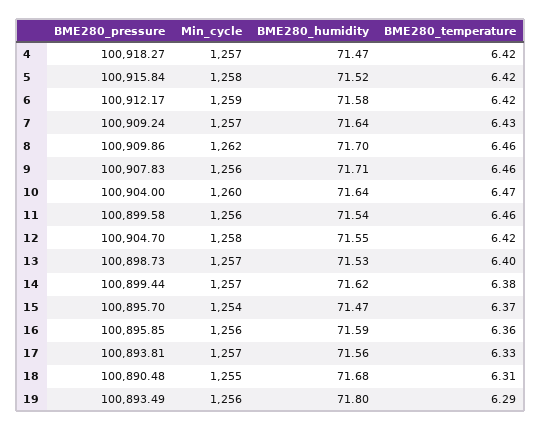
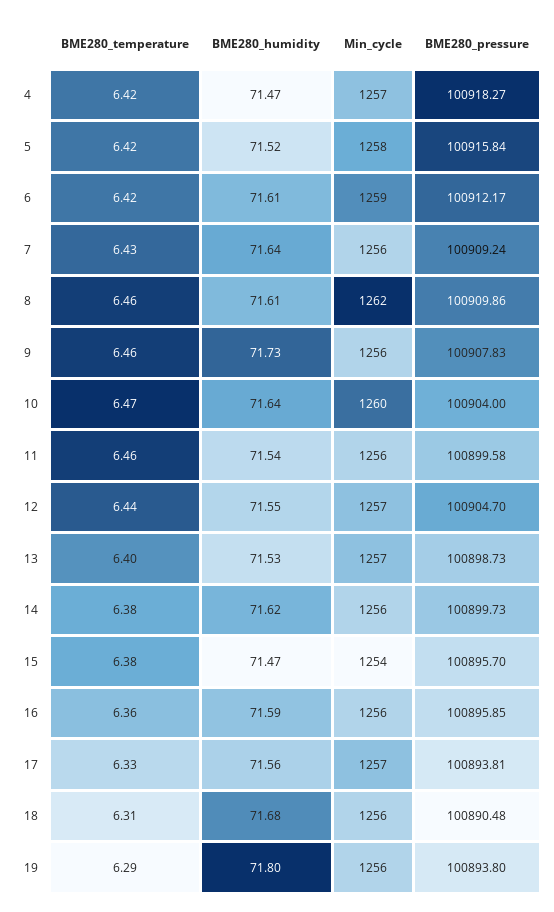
  {
    "BME280_pressure": {
      "4": 100918.27,
      "5": 100915.84,
      "6": 100912.17,
      "7": 100909.24,
      "8": 100909.86,
      "9": 100907.83,
      "10": 100904,
      "11": 100899.58,
      "12": 100904.7,
      "13": 100898.73,
-     "14": 100899.44,
+     "14": 100899.73,
      "15": 100895.7,
      "16": 100895.85,
      "17": 100893.81,
      "18": 100890.48,
-     "19": 100893.49
+     "19": 100893.8
    },
    "Min_cycle": {
      "4": 1257,
      "5": 1258,
      "6": 1259,
-     "7": 1257,
+     "7": 1256,
      "8": 1262,
      "9": 1256,
      "10": 1260,
      "11": 1256,
-     "12": 1258,
+     "12": 1257,
      "13": 1257,
-     "14": 1257,
+     "14": 1256,
      "15": 1254,
      "16": 1256,
      "17": 1257,
-     "18": 1255,
+     "18": 1256,
      "19": 1256
    },
    "BME280_humidity": {
      "4": 71.47,
      "5": 71.52,
-     "6": 71.58,
+     "6": 71.61,
      "7": 71.64,
-     "8": 71.7,
+     "8": 71.61,
-     "9": 71.71,
+     "9": 71.73,
      "10": 71.64,
      "11": 71.54,
      "12": 71.55,
      "13": 71.53,
      "14": 71.62,
      "15": 71.47,
      "16": 71.59,
      "17": 71.56,
      "18": 71.68,
      "19": 71.8
    },
    "BME280_temperature": {
      "4": 6.42,
      "5": 6.42,
      "6": 6.42,
      "7": 6.43,
      "8": 6.46,
      "9": 6.46,
      "10": 6.47,
      "11": 6.46,
-     "12": 6.42,
+     "12": 6.44,
      "13": 6.4,
      "14": 6.38,
-     "15": 6.37,
+     "15": 6.38,
      "16": 6.36,
      "17": 6.33,
      "18": 6.31,
      "19": 6.29
    }
  }

